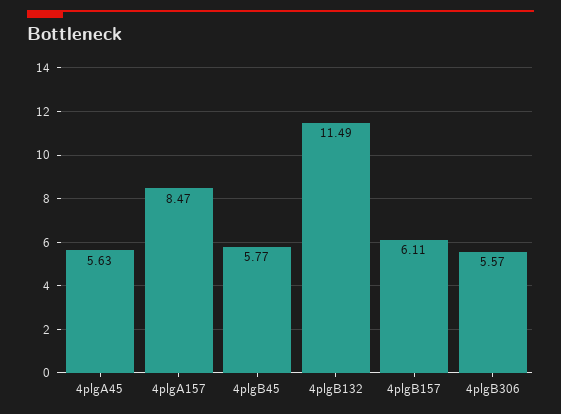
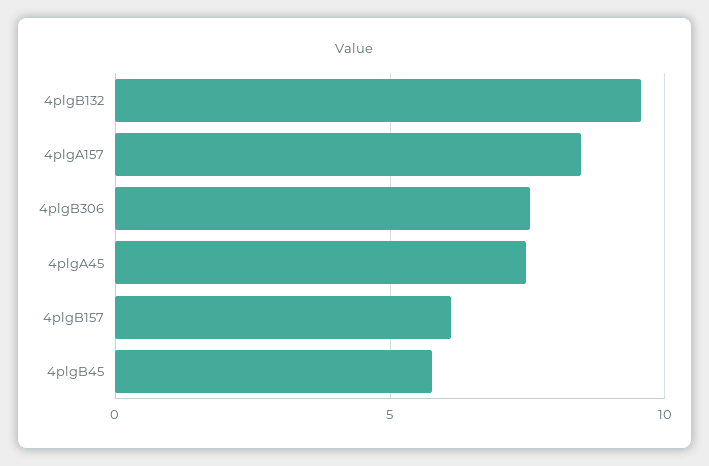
  {
-   "4plgA45": 5.63,
+   "4plgA45": 7.5,
    "4plgA157": 8.47,
    "4plgB45": 5.77,
-   "4plgB132": 11.49,
+   "4plgB132": 9.5,
    "4plgB157": 6.11,
-   "4plgB306": 5.57
+   "4plgB306": 7.5
  }

